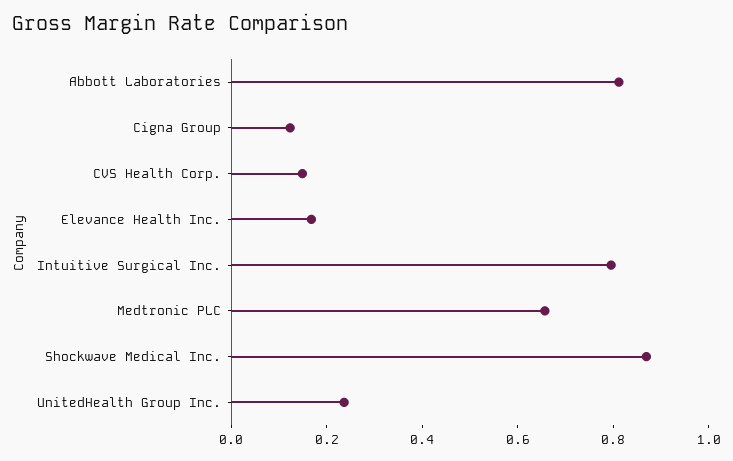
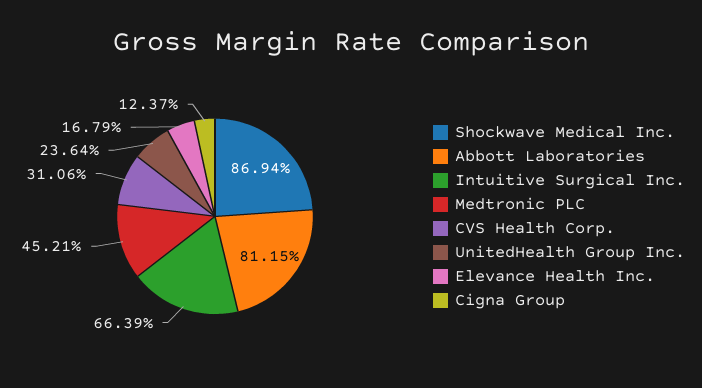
  {
    "Abbott Laboratories": 0.8115,
    "Cigna Group": 0.1237,
-   "CVS Health Corp.": 0.15,
+   "CVS Health Corp.": 0.3106,
    "Elevance Health Inc.": 0.1679,
-   "Intuitive Surgical Inc.": 0.8,
+   "Intuitive Surgical Inc.": 0.6639,
-   "Medtronic PLC": 0.65,
+   "Medtronic PLC": 0.4521,
    "Shockwave Medical Inc.": 0.8694,
    "UnitedHealth Group Inc.": 0.2364
  }

